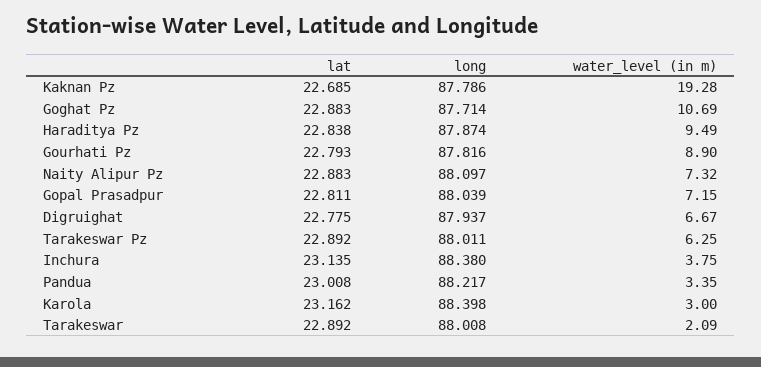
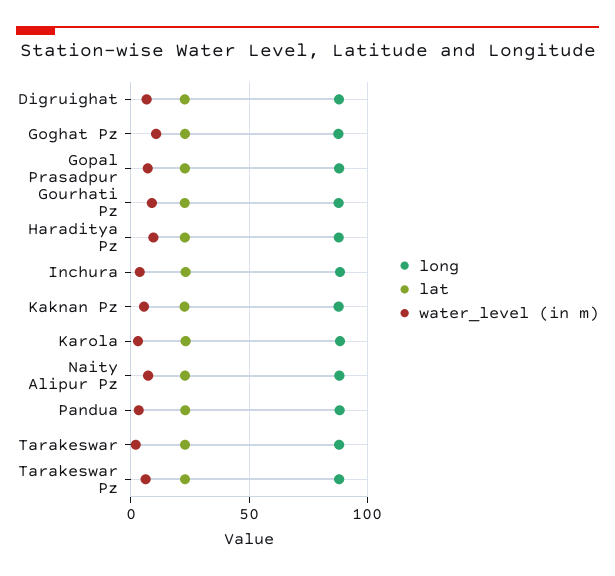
  {
    "lat": {
      "Kaknan Pz": 22.685,
      "Goghat Pz": 22.883,
      "Haraditya Pz": 22.838,
      "Gourhati Pz": 22.793,
      "Naity Alipur Pz": 22.883,
      "Gopal Prasadpur": 22.811,
      "Digruighat": 22.775,
      "Tarakeswar Pz": 22.892,
      "Inchura": 23.135,
      "Pandua": 23.008,
      "Karola": 23.162,
      "Tarakeswar": 22.892
    },
    "long": {
      "Kaknan Pz": 87.786,
      "Goghat Pz": 87.714,
      "Haraditya Pz": 87.874,
      "Gourhati Pz": 87.816,
      "Naity Alipur Pz": 88.097,
      "Gopal Prasadpur": 88.039,
      "Digruighat": 87.937,
      "Tarakeswar Pz": 88.011,
      "Inchura": 88.38,
      "Pandua": 88.217,
      "Karola": 88.398,
      "Tarakeswar": 88.008
    },
    "water_level (in m)": {
-     "Kaknan Pz": 19.28,
+     "Kaknan Pz": 5,
      "Goghat Pz": 10.69,
      "Haraditya Pz": 9.49,
      "Gourhati Pz": 8.9,
      "Naity Alipur Pz": 7.32,
      "Gopal Prasadpur": 7.15,
      "Digruighat": 6.67,
      "Tarakeswar Pz": 6.25,
      "Inchura": 3.75,
      "Pandua": 3.35,
      "Karola": 3,
      "Tarakeswar": 2.09
    }
  }

